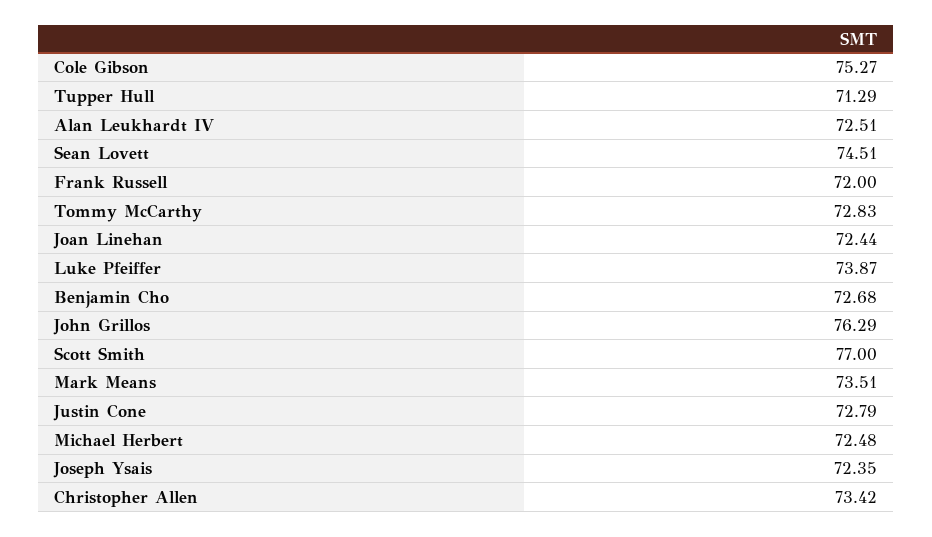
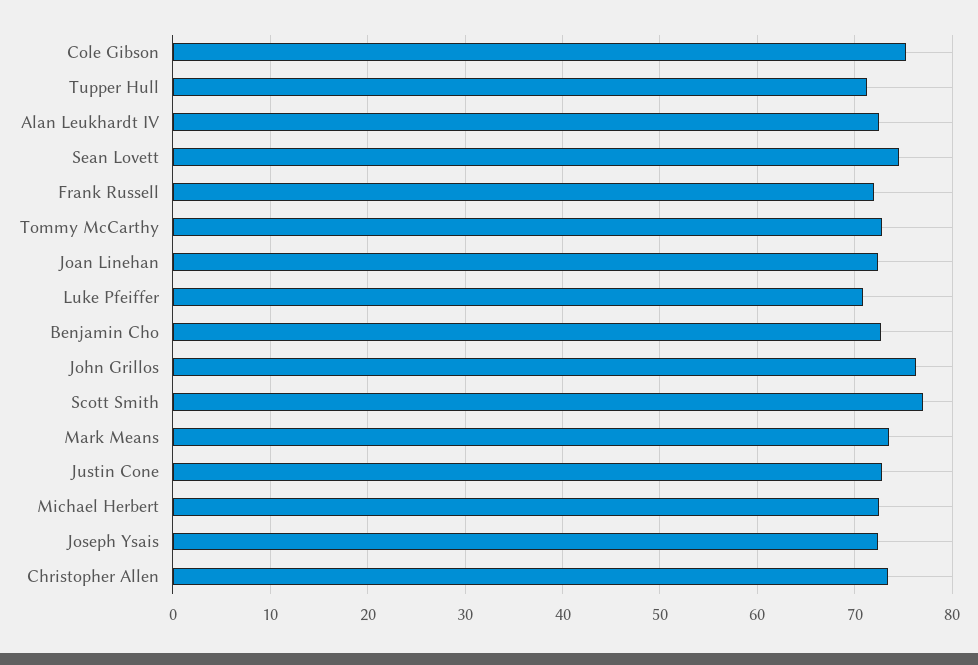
  {
    "Cole Gibson": 75.27,
    "Tupper Hull": 71.29,
    "Alan Leukhardt IV": 72.51,
    "Sean Lovett": 74.51,
    "Frank Russell": 72,
    "Tommy McCarthy": 72.83,
    "Joan Linehan": 72.44,
-   "Luke Pfeiffer": 73.87,
+   "Luke Pfeiffer": 71,
    "Benjamin Cho": 72.68,
    "John Grillos": 76.29,
    "Scott Smith": 77,
    "Mark Means": 73.51,
    "Justin Cone": 72.79,
    "Michael Herbert": 72.48,
    "Joseph Ysais": 72.35,
    "Christopher Allen": 73.42
  }

